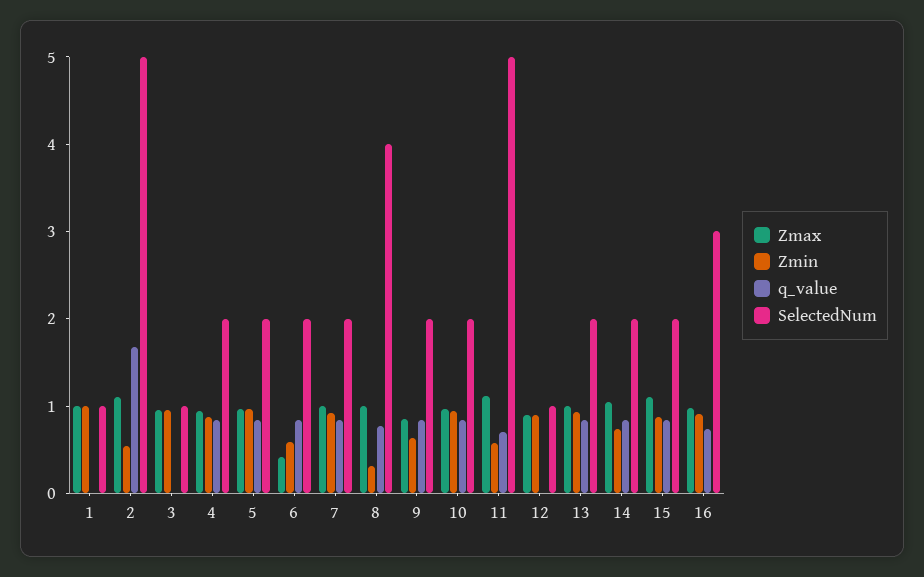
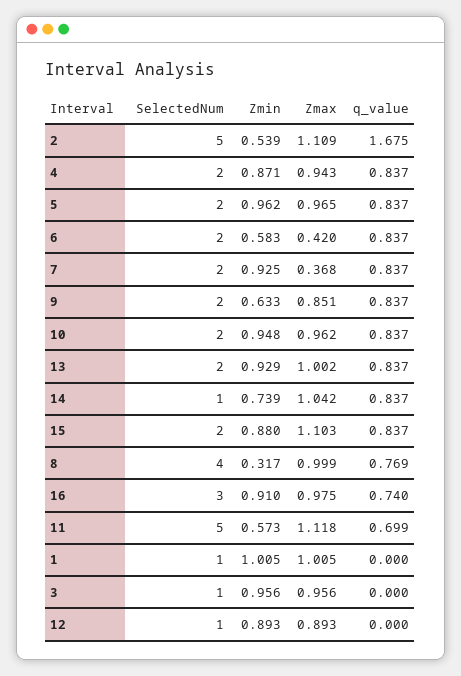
  {
    "Zmax": {
      "1": 1.005,
      "2": 1.109,
      "3": 0.956,
      "4": 0.943,
      "5": 0.965,
      "6": 0.42,
-     "7": 1,
+     "7": 0.368,
      "8": 0.999,
      "9": 0.851,
      "10": 0.962,
      "11": 1.118,
      "12": 0.893,
      "13": 1.002,
      "14": 1.042,
      "15": 1.103,
      "16": 0.975
    },
    "Zmin": {
      "1": 1.005,
      "2": 0.539,
      "3": 0.956,
      "4": 0.871,
      "5": 0.962,
      "6": 0.583,
      "7": 0.925,
      "8": 0.317,
      "9": 0.633,
      "10": 0.948,
      "11": 0.573,
      "12": 0.893,
      "13": 0.929,
      "14": 0.739,
      "15": 0.88,
      "16": 0.91
    },
    "q_value": {
      "1": 0,
      "2": 1.675,
      "3": 0,
      "4": 0.837,
      "5": 0.837,
      "6": 0.837,
      "7": 0.837,
      "8": 0.769,
      "9": 0.837,
      "10": 0.837,
      "11": 0.699,
      "12": 0,
      "13": 0.837,
      "14": 0.837,
      "15": 0.837,
      "16": 0.74
    },
    "SelectedNum": {
      "1": 1,
      "2": 5,
      "3": 1,
      "4": 2,
      "5": 2,
      "6": 2,
      "7": 2,
      "8": 4,
      "9": 2,
      "10": 2,
      "11": 5,
      "12": 1,
      "13": 2,
-     "14": 2,
+     "14": 1,
      "15": 2,
      "16": 3
    }
  }

